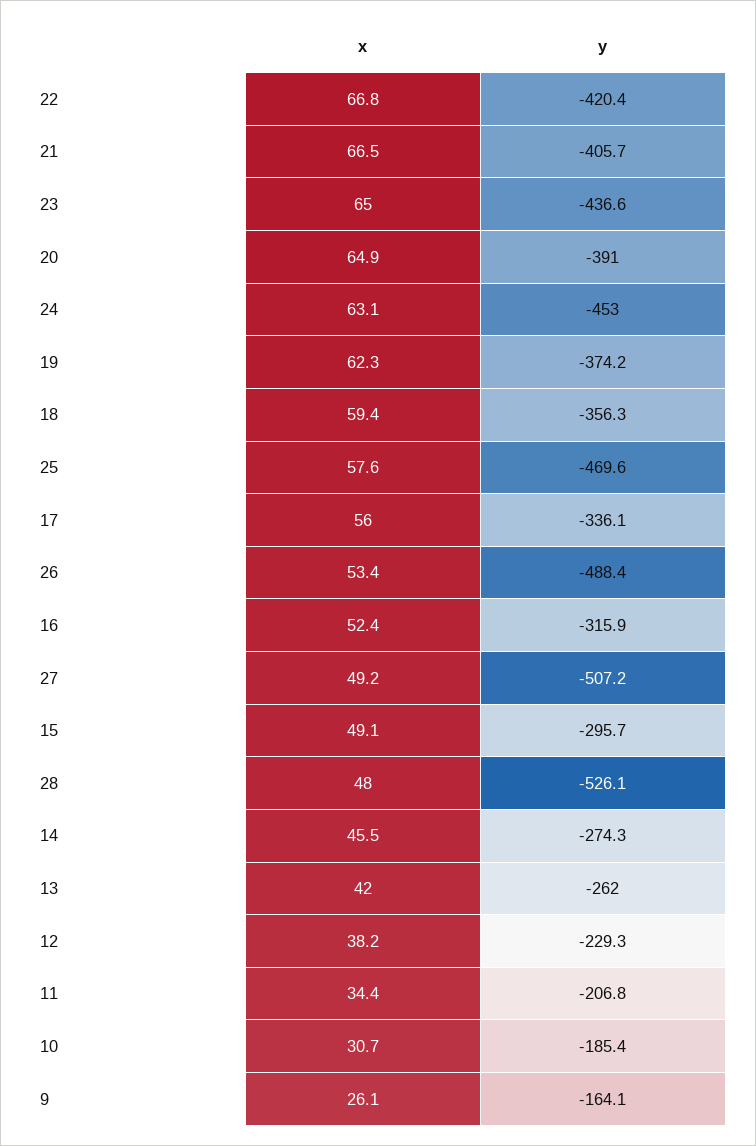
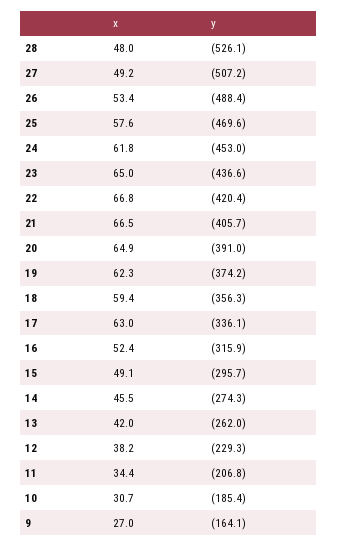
  {
    "x": {
      "22": 66.8,
      "21": 66.5,
      "23": 65,
      "20": 64.9,
-     "24": 63.1,
+     "24": 61.8,
      "19": 62.3,
      "18": 59.4,
      "25": 57.6,
-     "17": 56,
+     "17": 63,
      "26": 53.4,
      "16": 52.4,
      "27": 49.2,
      "15": 49.1,
      "28": 48,
      "14": 45.5,
      "13": 42,
      "12": 38.2,
      "11": 34.4,
      "10": 30.7,
-     "9": 26.1
+     "9": 27
    },
    "y": {
      "22": -420.4,
      "21": -405.7,
      "23": -436.6,
      "20": -391,
      "24": -453,
      "19": -374.2,
      "18": -356.3,
      "25": -469.6,
      "17": -336.1,
      "26": -488.4,
      "16": -315.9,
      "27": -507.2,
      "15": -295.7,
      "28": -526.1,
      "14": -274.3,
      "13": -262,
      "12": -229.3,
      "11": -206.8,
      "10": -185.4,
      "9": -164.1
    }
  }

